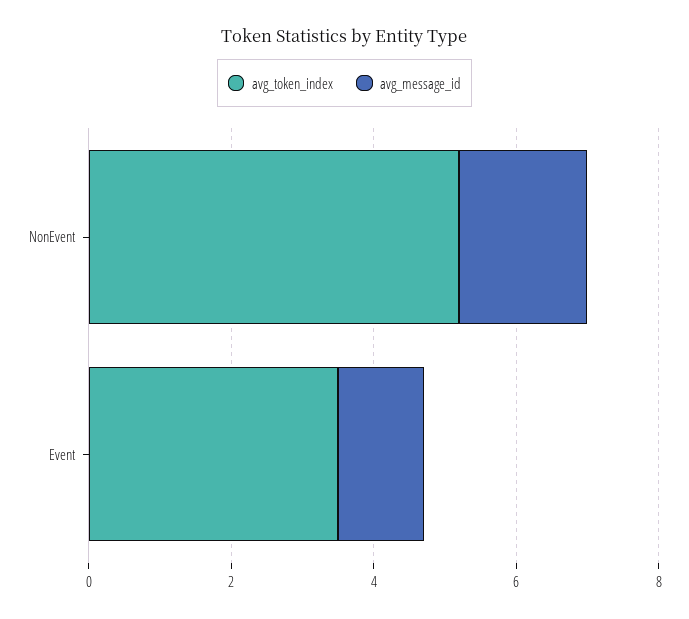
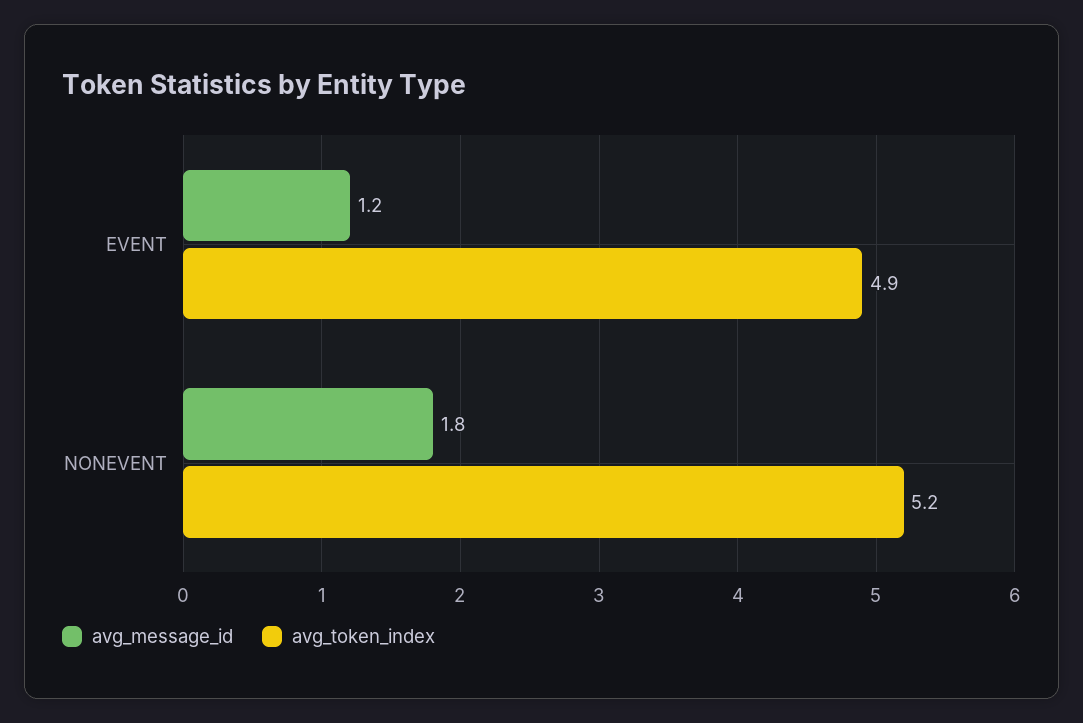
  {
    "avg_token_index": {
      "NonEvent": 5.2,
-     "Event": 3.5
+     "Event": 4.9
    },
    "avg_message_id": {
      "NonEvent": 1.8,
      "Event": 1.2
    }
  }

